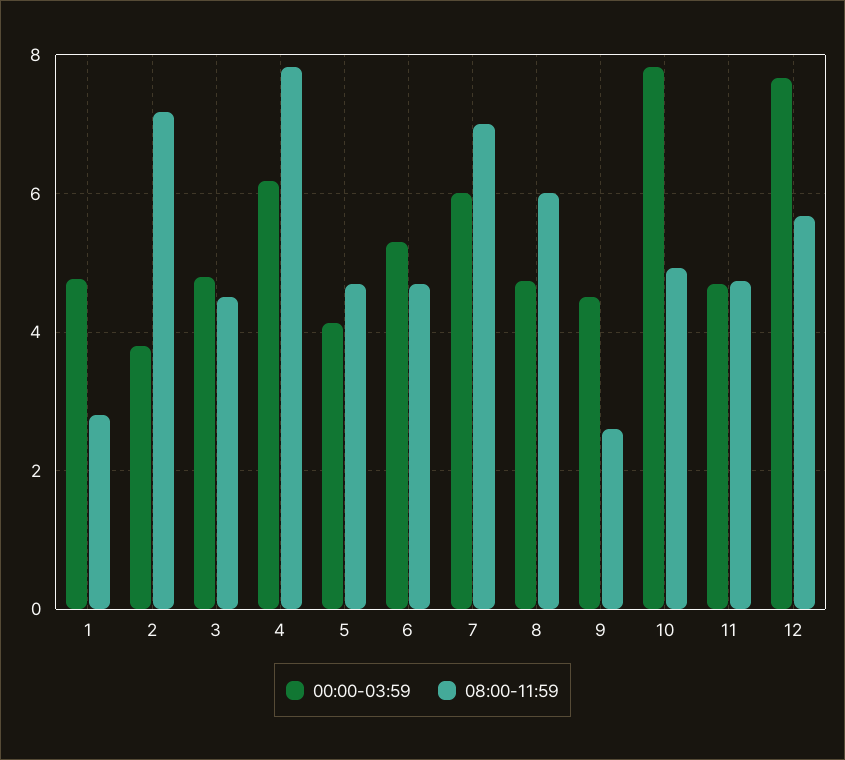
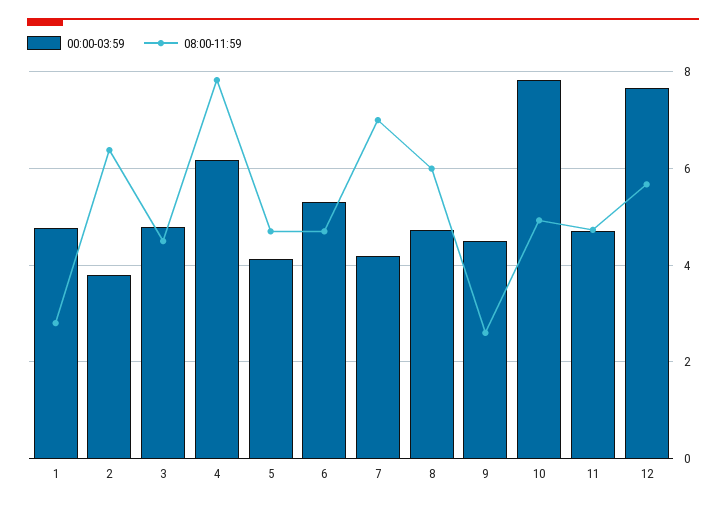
  {
    "00:00-03:59": {
      "1": 4.8,
      "2": 3.8,
      "3": 4.8,
      "4": 6.2,
      "5": 4.2,
      "6": 5.4,
-     "7": 6,
+     "7": 4.2,
      "8": 4.8,
      "9": 4.6,
      "10": 7.8,
      "11": 4.8,
      "12": 7.6
    },
    "08:00-11:59": {
      "1": 2.8,
-     "2": 7.2,
+     "2": 6.4,
      "3": 4.6,
      "4": 7.8,
      "5": 4.8,
      "6": 4.8,
      "7": 7,
      "8": 6,
      "9": 2.6,
      "10": 5,
      "11": 4.8,
      "12": 5.6
    }
  }

